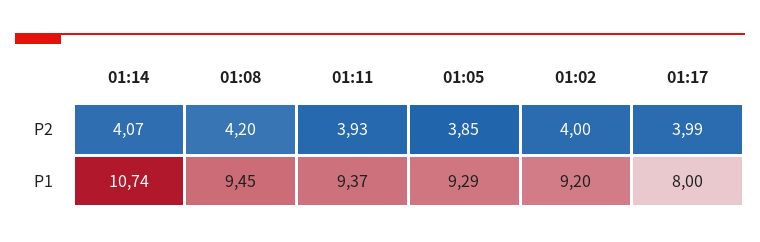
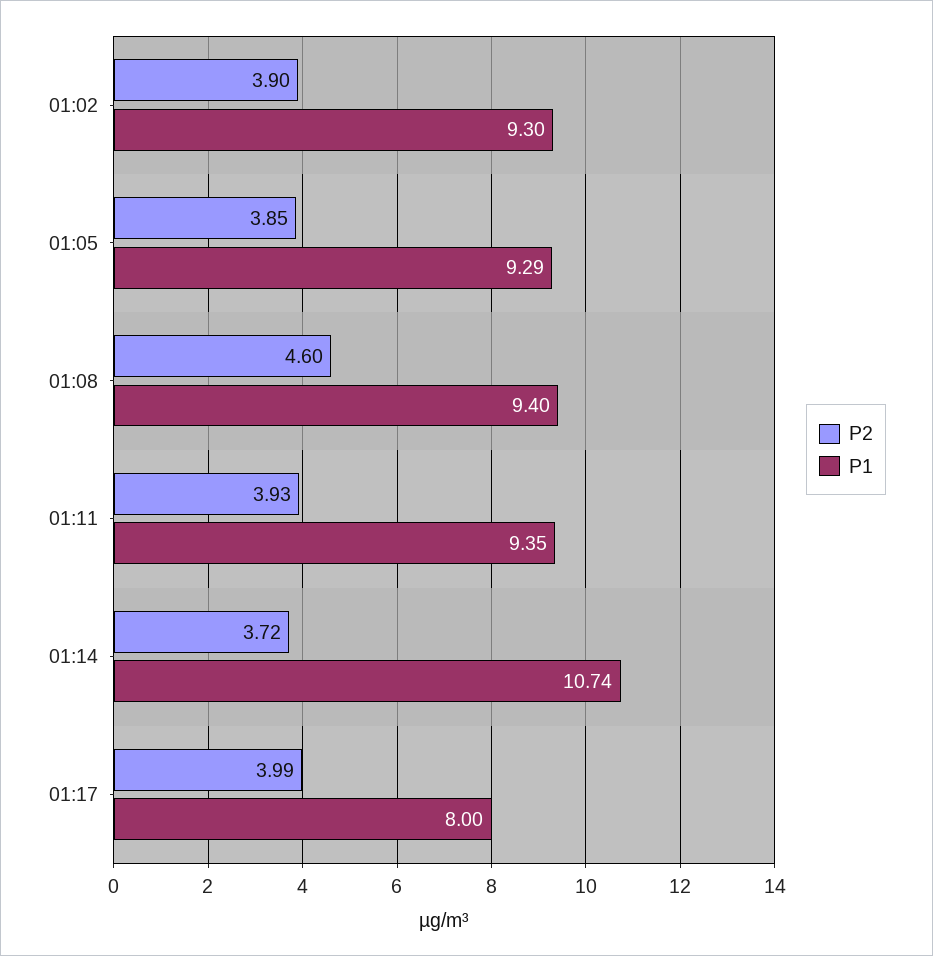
  {
    "P2": {
-     "01:14": 4.07,
+     "01:14": 3.72,
-     "01:08": 4.2,
+     "01:08": 4.6,
      "01:11": 3.93,
      "01:05": 3.85,
-     "01:02": 4,
+     "01:02": 3.9,
      "01:17": 3.99
    },
    "P1": {
      "01:14": 10.74,
-     "01:08": 9.45,
+     "01:08": 9.4,
-     "01:11": 9.37,
+     "01:11": 9.35,
      "01:05": 9.29,
-     "01:02": 9.2,
+     "01:02": 9.3,
      "01:17": 8
    }
  }

